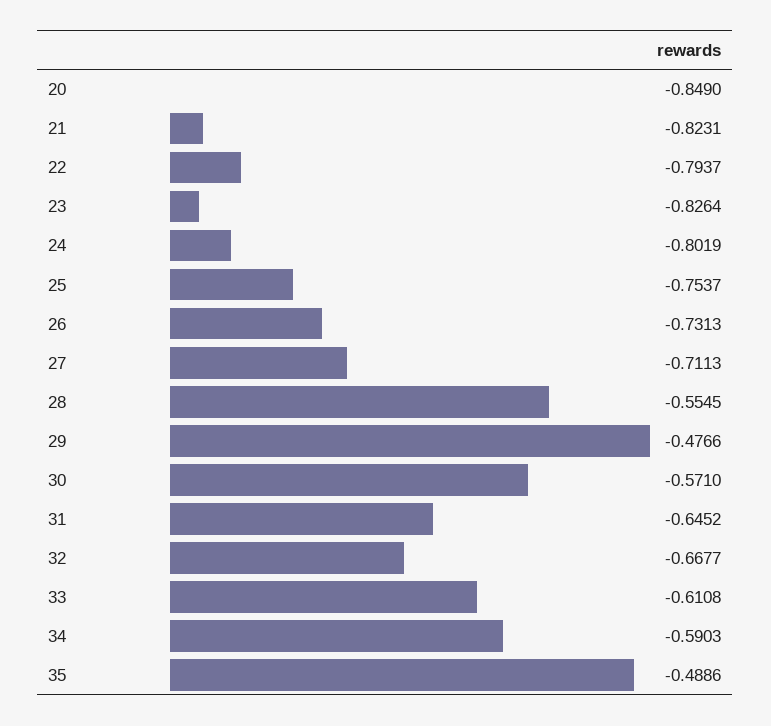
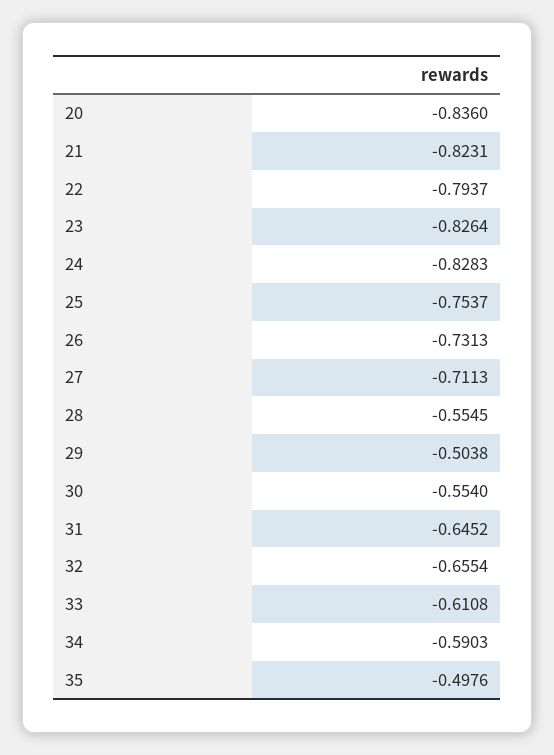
  {
-   "20": -0.849,
+   "20": -0.836,
    "21": -0.8231,
    "22": -0.7937,
    "23": -0.8264,
-   "24": -0.8019,
+   "24": -0.8283,
    "25": -0.7537,
    "26": -0.7313,
    "27": -0.7113,
    "28": -0.5545,
-   "29": -0.4766,
+   "29": -0.5038,
-   "30": -0.571,
+   "30": -0.554,
    "31": -0.6452,
-   "32": -0.6677,
+   "32": -0.6554,
    "33": -0.6108,
    "34": -0.5903,
-   "35": -0.4886
+   "35": -0.4976
  }

